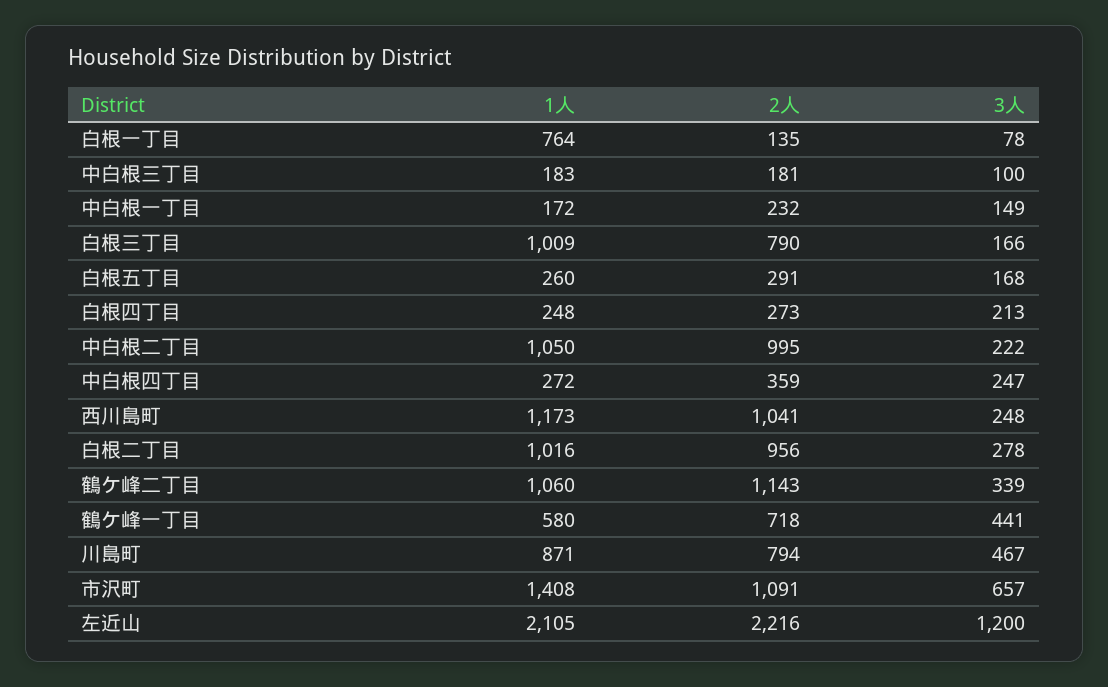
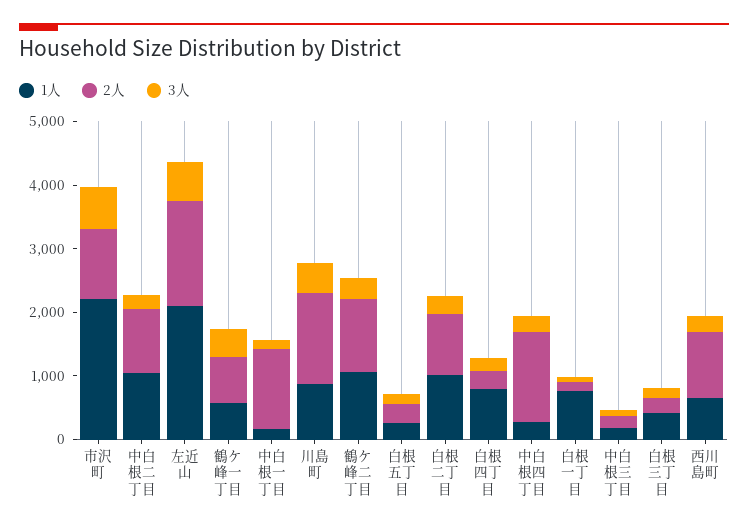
  {
    "1人": {
      "白根一丁目": 764,
      "中白根三丁目": 183,
      "中白根一丁目": 172,
-     "白根三丁目": 1009,
+     "白根三丁目": 400,
      "白根五丁目": 260,
-     "白根四丁目": 248,
+     "白根四丁目": 800,
      "中白根二丁目": 1050,
      "中白根四丁目": 272,
-     "西川島町": 1173,
+     "西川島町": 600,
      "白根二丁目": 1016,
      "鶴ケ峰二丁目": 1060,
      "鶴ケ峰一丁目": 580,
      "川島町": 871,
-     "市沢町": 1408,
+     "市沢町": 2200,
      "左近山": 2105
    },
    "2人": {
      "白根一丁目": 135,
      "中白根三丁目": 181,
-     "中白根一丁目": 232,
+     "中白根一丁目": 1200,
-     "白根三丁目": 790,
+     "白根三丁目": 200,
      "白根五丁目": 291,
      "白根四丁目": 273,
      "中白根二丁目": 995,
-     "中白根四丁目": 359,
+     "中白根四丁目": 1400,
      "西川島町": 1041,
      "白根二丁目": 956,
      "鶴ケ峰二丁目": 1143,
      "鶴ケ峰一丁目": 718,
-     "川島町": 794,
+     "川島町": 1400,
      "市沢町": 1091,
-     "左近山": 2216
+     "左近山": 1600
    },
    "3人": {
      "白根一丁目": 78,
      "中白根三丁目": 100,
      "中白根一丁目": 149,
      "白根三丁目": 166,
      "白根五丁目": 168,
      "白根四丁目": 213,
      "中白根二丁目": 222,
      "中白根四丁目": 247,
      "西川島町": 248,
      "白根二丁目": 278,
      "鶴ケ峰二丁目": 339,
      "鶴ケ峰一丁目": 441,
      "川島町": 467,
      "市沢町": 657,
-     "左近山": 1200
+     "左近山": 600
    }
  }

